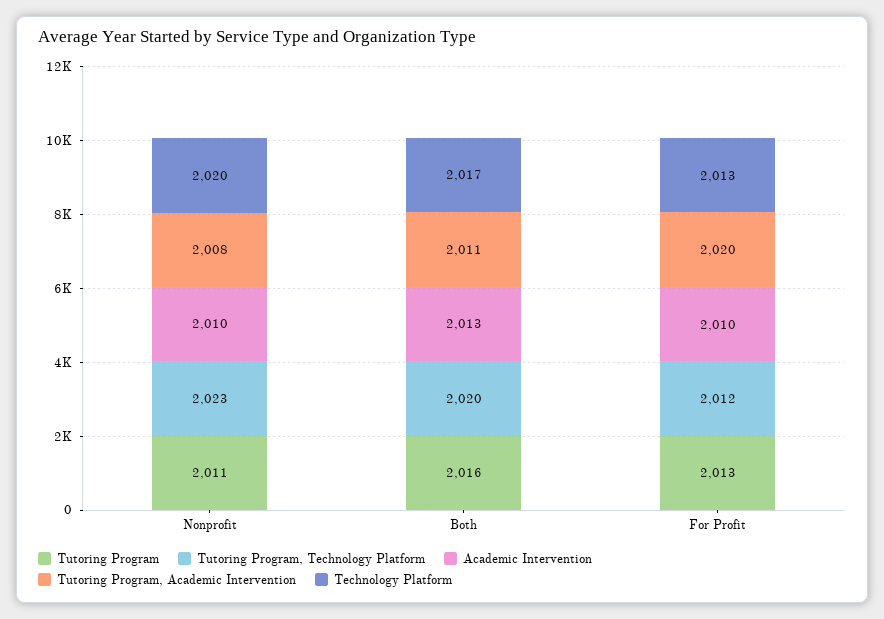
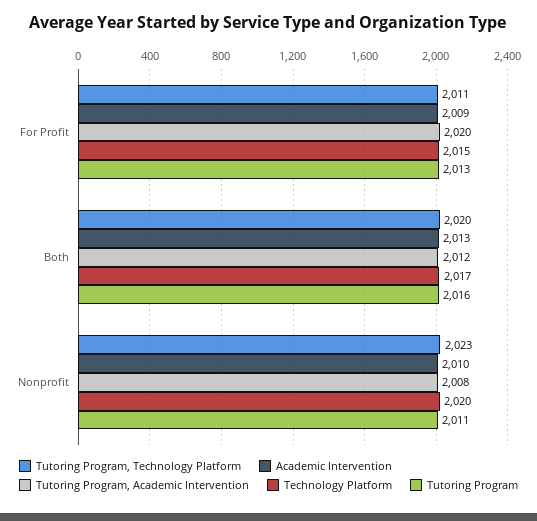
  {
    "Tutoring Program": {
      "Nonprofit": 2011,
      "Both": 2016,
      "For Profit": 2013
    },
    "Tutoring Program, Technology Platform": {
      "Nonprofit": 2023,
      "Both": 2020,
-     "For Profit": 2012
+     "For Profit": 2011
    },
    "Academic Intervention": {
      "Nonprofit": 2010,
      "Both": 2013,
-     "For Profit": 2010
+     "For Profit": 2009
    },
    "Tutoring Program, Academic Intervention": {
      "Nonprofit": 2008,
-     "Both": 2011,
+     "Both": 2012,
      "For Profit": 2020
    },
    "Technology Platform": {
      "Nonprofit": 2020,
      "Both": 2017,
-     "For Profit": 2013
+     "For Profit": 2015
    }
  }

